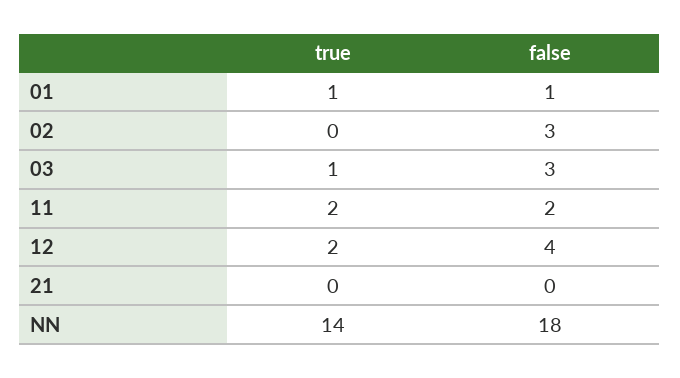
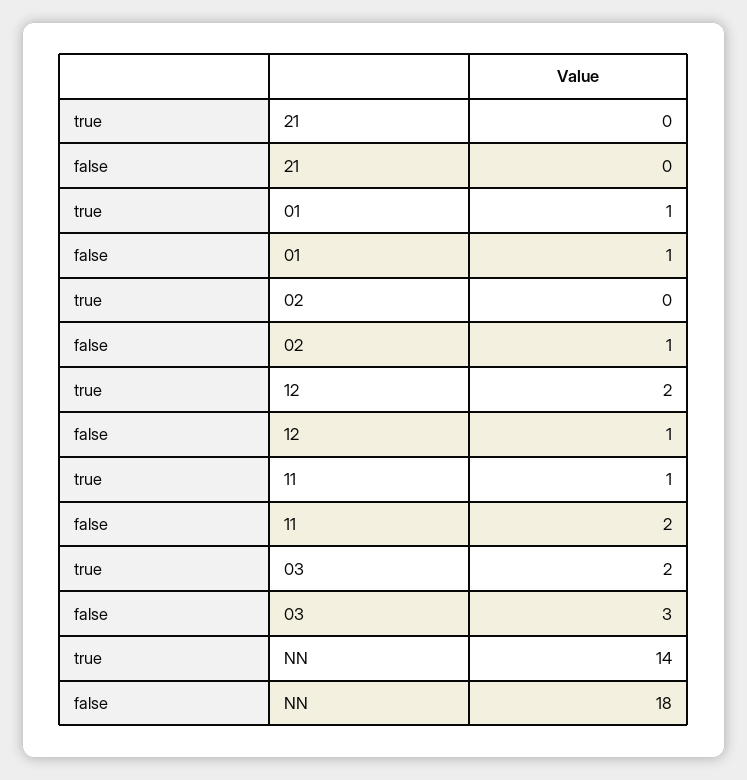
  {
    "true": {
      "01": 1,
      "02": 0,
-     "03": 1,
+     "03": 2,
-     "11": 2,
+     "11": 1,
      "12": 2,
      "21": 0,
      "NN": 14
    },
    "false": {
      "01": 1,
-     "02": 3,
+     "02": 1,
      "03": 3,
      "11": 2,
-     "12": 4,
+     "12": 1,
      "21": 0,
      "NN": 18
    }
  }

